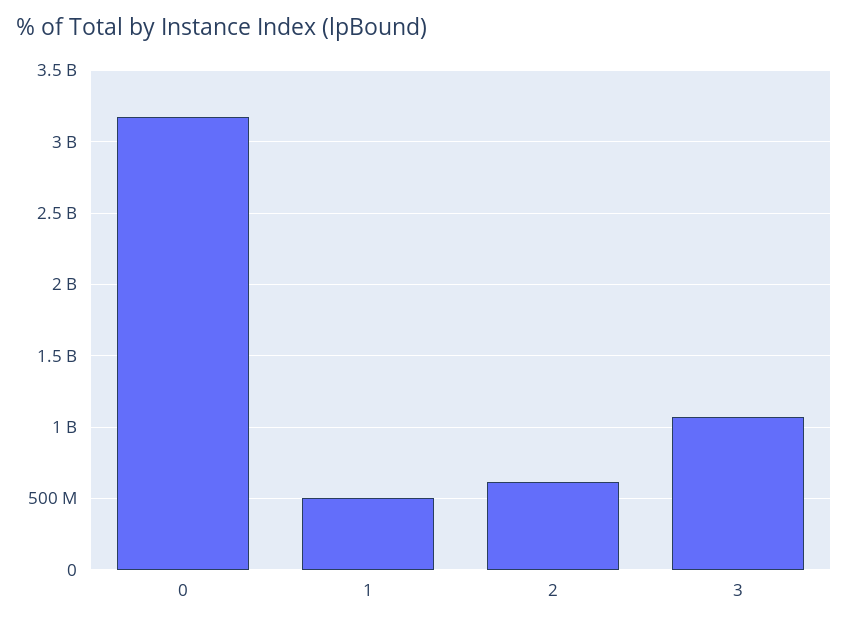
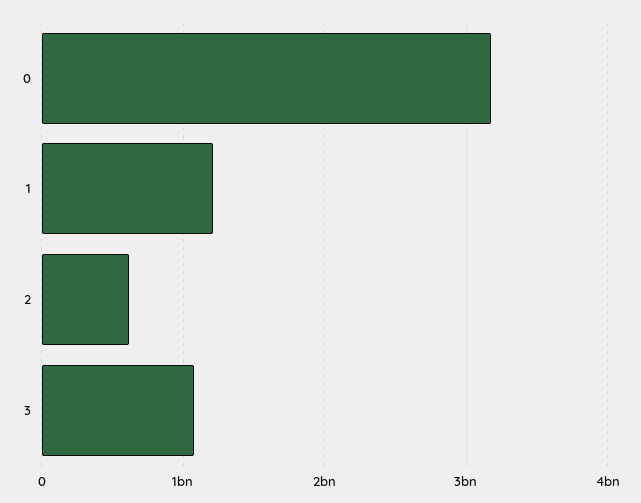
  {
    "0": 3200000000,
-   "1": 500000000,
+   "1": 1200000000,
    "2": 600000000,
    "3": 1050000000
  }

